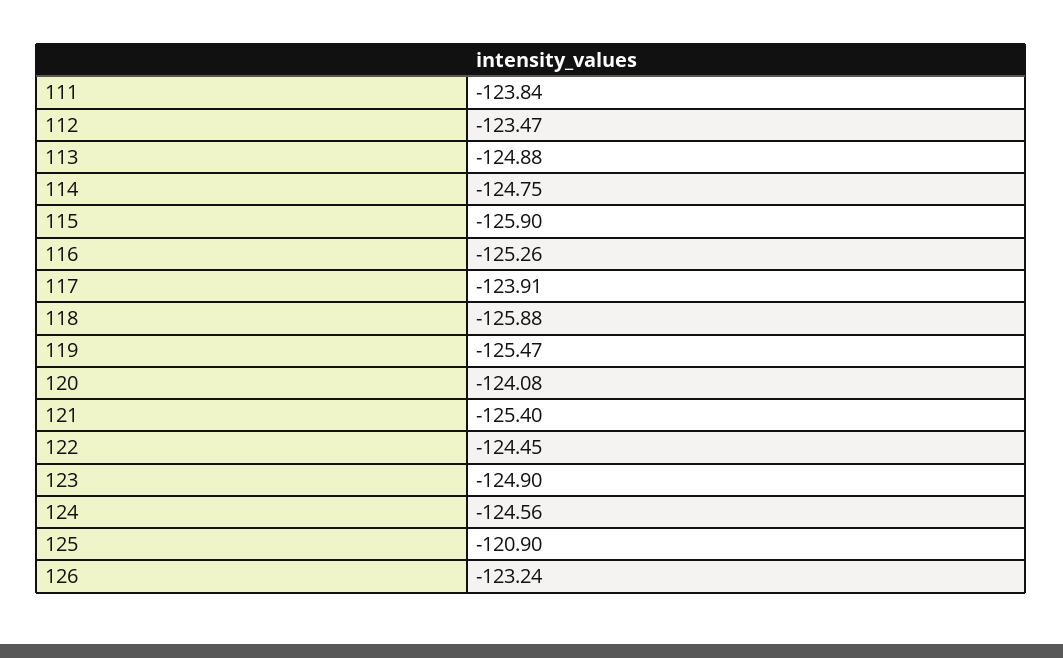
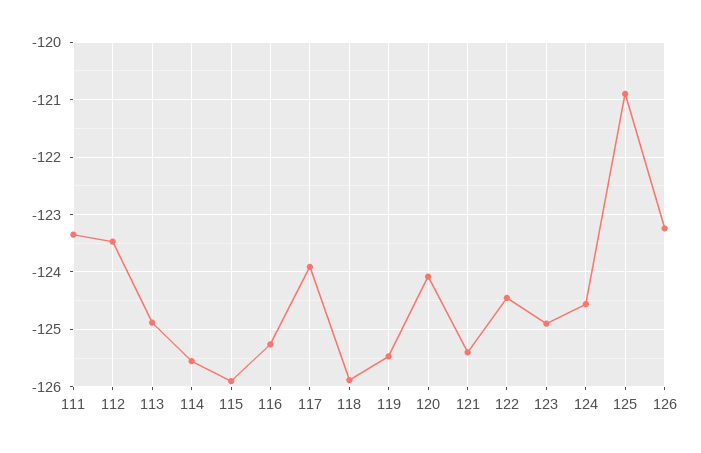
  {
-   "111": -123.84,
+   "111": -123.4,
    "112": -123.47,
    "113": -124.88,
-   "114": -124.75,
+   "114": -125.6,
    "115": -125.9,
    "116": -125.26,
    "117": -123.91,
    "118": -125.88,
    "119": -125.47,
    "120": -124.08,
    "121": -125.4,
    "122": -124.45,
    "123": -124.9,
    "124": -124.56,
    "125": -120.9,
    "126": -123.24
  }

